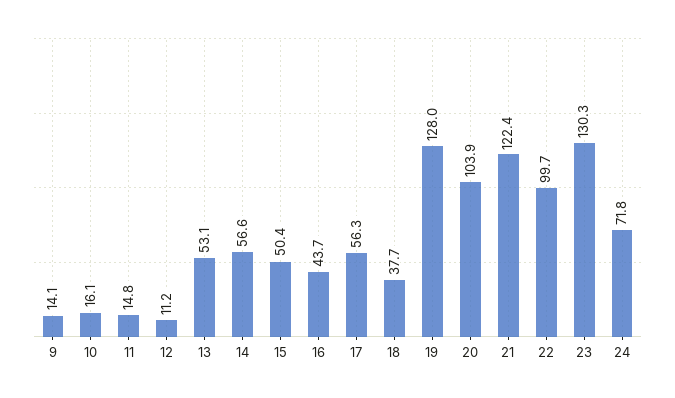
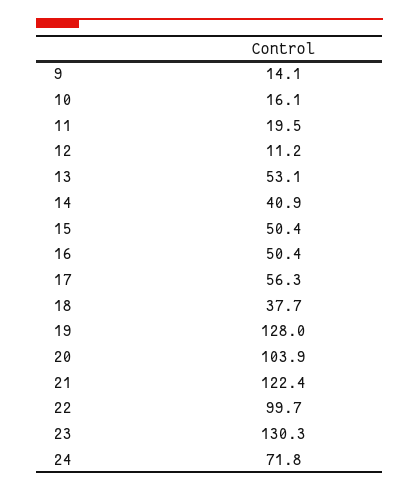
  {
    "9": 14.1,
    "10": 16.1,
-   "11": 14.8,
+   "11": 19.5,
    "12": 11.2,
    "13": 53.1,
-   "14": 56.6,
+   "14": 40.9,
    "15": 50.4,
-   "16": 43.7,
+   "16": 50.4,
    "17": 56.3,
    "18": 37.7,
    "19": 128,
    "20": 103.9,
    "21": 122.4,
    "22": 99.7,
    "23": 130.3,
    "24": 71.8
  }

